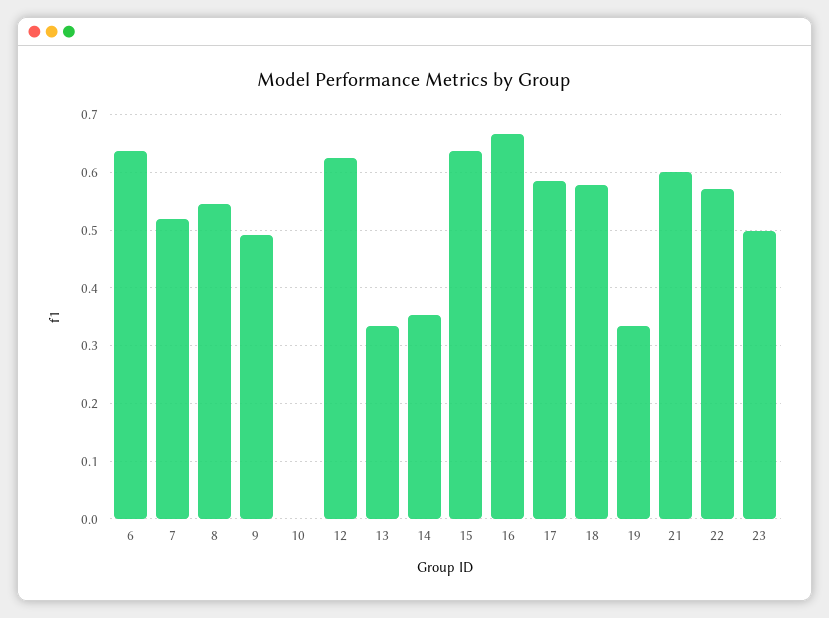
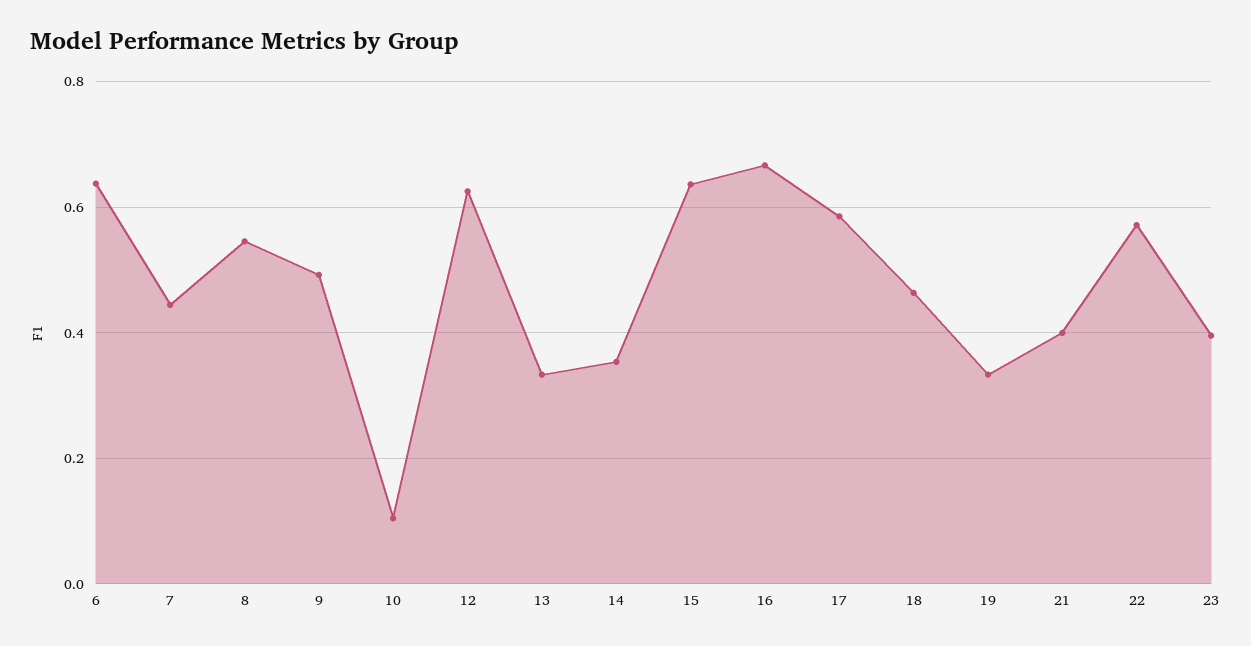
  {
    "6": 0.64,
-   "7": 0.52,
+   "7": 0.44,
    "8": 0.54,
    "9": 0.5,
-   "10": 0,
+   "10": 0.1,
    "12": 0.62,
    "13": 0.34,
    "14": 0.36,
    "15": 0.64,
    "16": 0.66,
    "17": 0.58,
-   "18": 0.58,
+   "18": 0.46,
    "19": 0.34,
-   "21": 0.6,
+   "21": 0.4,
    "22": 0.58,
-   "23": 0.5
+   "23": 0.4
  }

